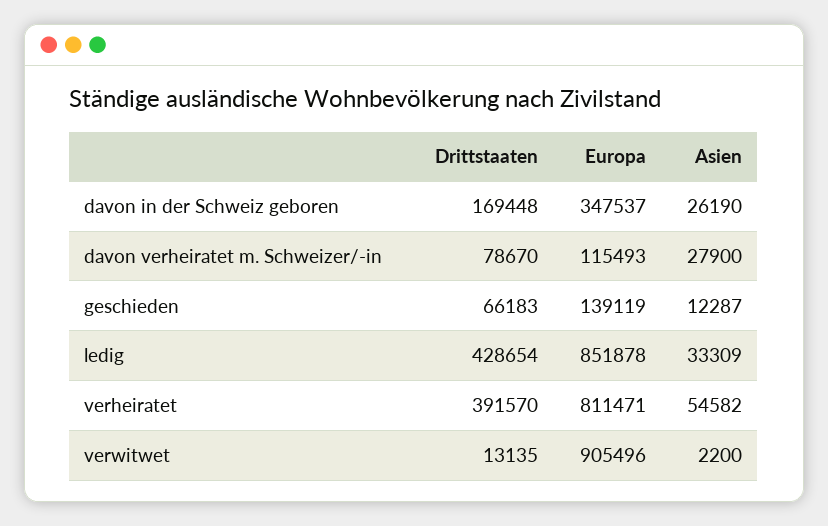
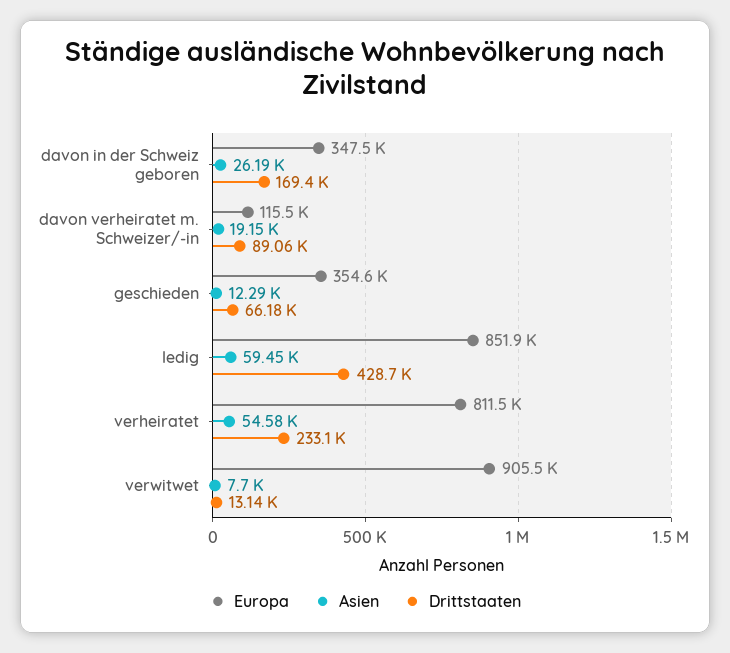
  {
    "Drittstaaten": {
      "davon in der Schweiz geboren": 169448,
-     "davon verheiratet m. Schweizer/-in": 78670,
+     "davon verheiratet m. Schweizer/-in": 89060,
      "geschieden": 66183,
      "ledig": 428654,
-     "verheiratet": 391570,
+     "verheiratet": 233100,
      "verwitwet": 13135
    },
    "Europa": {
      "davon in der Schweiz geboren": 347537,
      "davon verheiratet m. Schweizer/-in": 115493,
-     "geschieden": 139119,
+     "geschieden": 354600,
      "ledig": 851878,
      "verheiratet": 811471,
      "verwitwet": 905496
    },
    "Asien": {
      "davon in der Schweiz geboren": 26190,
-     "davon verheiratet m. Schweizer/-in": 27900,
+     "davon verheiratet m. Schweizer/-in": 19150,
      "geschieden": 12287,
-     "ledig": 33309,
+     "ledig": 59450,
      "verheiratet": 54582,
-     "verwitwet": 2200
+     "verwitwet": 7700
    }
  }

